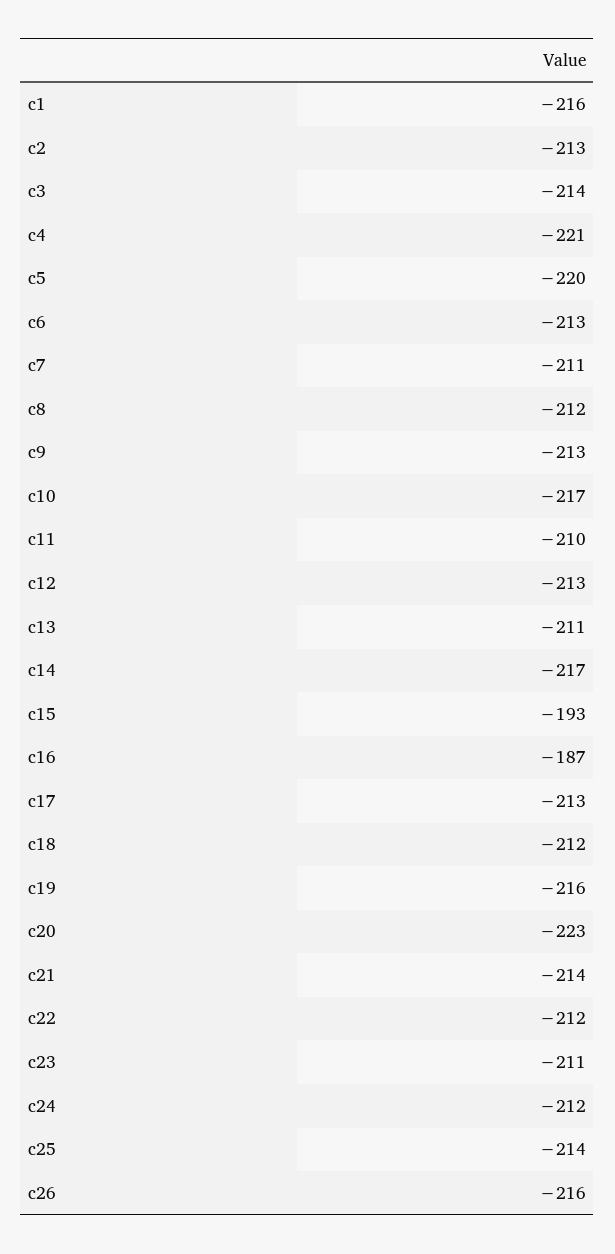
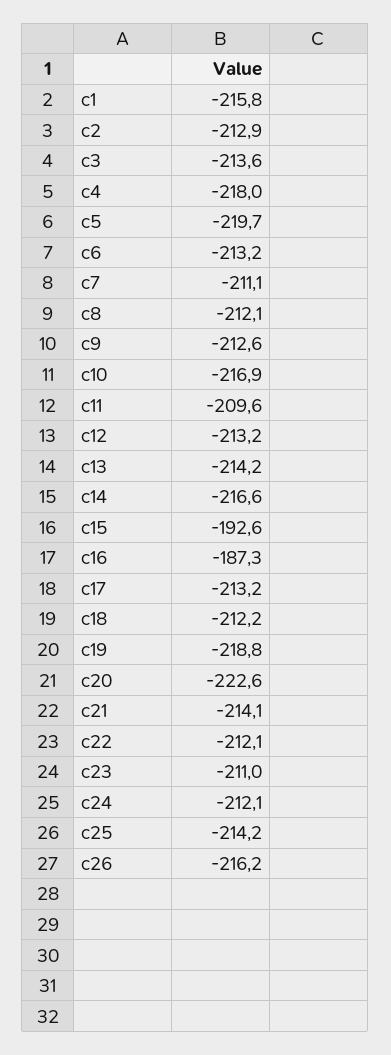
  {
    "c1": -215.8,
    "c2": -212.9,
    "c3": -213.6,
-   "c4": -221,
+   "c4": -218,
    "c5": -219.7,
    "c6": -213.2,
    "c7": -211.1,
    "c8": -212.1,
    "c9": -212.6,
    "c10": -216.9,
    "c11": -209.6,
    "c12": -213.2,
-   "c13": -211,
+   "c13": -214.2,
    "c14": -216.6,
    "c15": -192.6,
    "c16": -187.3,
    "c17": -213.2,
    "c18": -212.2,
-   "c19": -216,
+   "c19": -218.8,
    "c20": -222.6,
    "c21": -214.1,
    "c22": -212.1,
    "c23": -211,
    "c24": -212.1,
    "c25": -214.2,
    "c26": -216.2
  }

